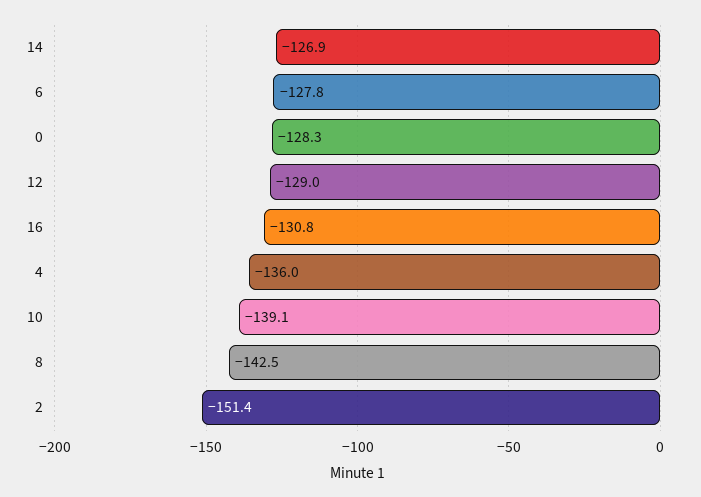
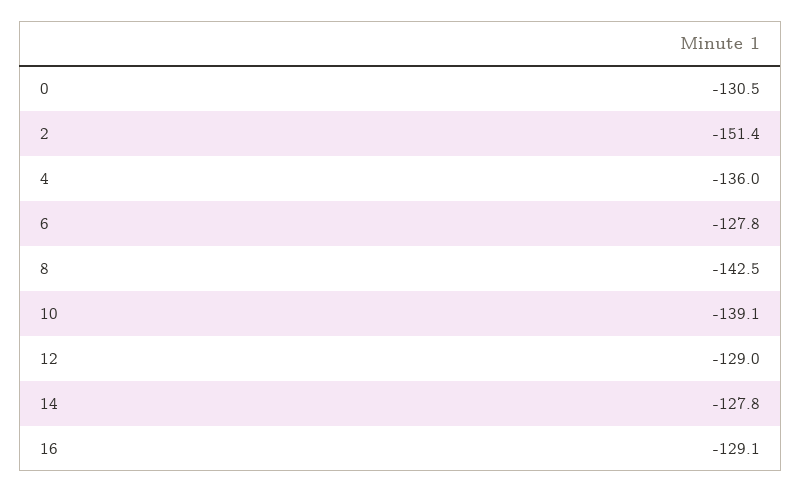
  {
-   "14": -126.9,
+   "14": -127.8,
    "6": -127.8,
-   "0": -128.3,
+   "0": -130.5,
    "12": -129,
-   "16": -130.8,
+   "16": -129.1,
    "4": -136,
    "10": -139.1,
    "8": -142.5,
    "2": -151.4
  }

